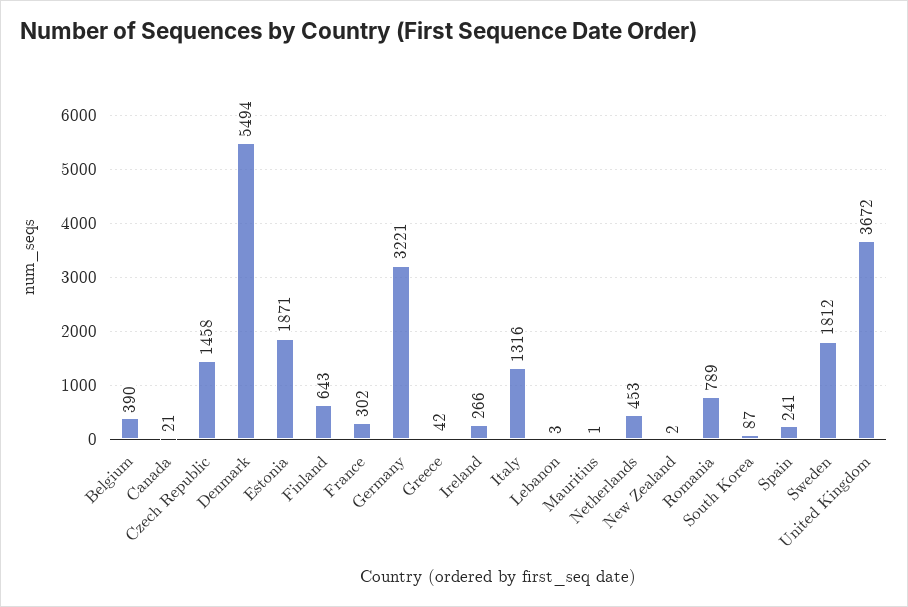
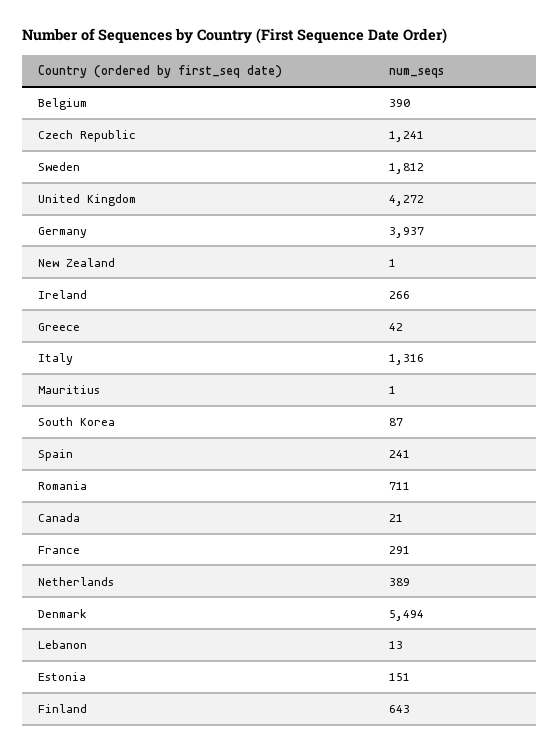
  {
    "Belgium": 390,
    "Canada": 21,
-   "Czech Republic": 1458,
+   "Czech Republic": 1241,
    "Denmark": 5494,
-   "Estonia": 1871,
+   "Estonia": 151,
    "Finland": 643,
-   "France": 302,
+   "France": 291,
-   "Germany": 3221,
+   "Germany": 3937,
    "Greece": 42,
    "Ireland": 266,
    "Italy": 1316,
-   "Lebanon": 3,
+   "Lebanon": 13,
    "Mauritius": 1,
-   "Netherlands": 453,
+   "Netherlands": 389,
-   "New Zealand": 2,
+   "New Zealand": 1,
-   "Romania": 789,
+   "Romania": 711,
    "South Korea": 87,
    "Spain": 241,
    "Sweden": 1812,
-   "United Kingdom": 3672
+   "United Kingdom": 4272
  }

